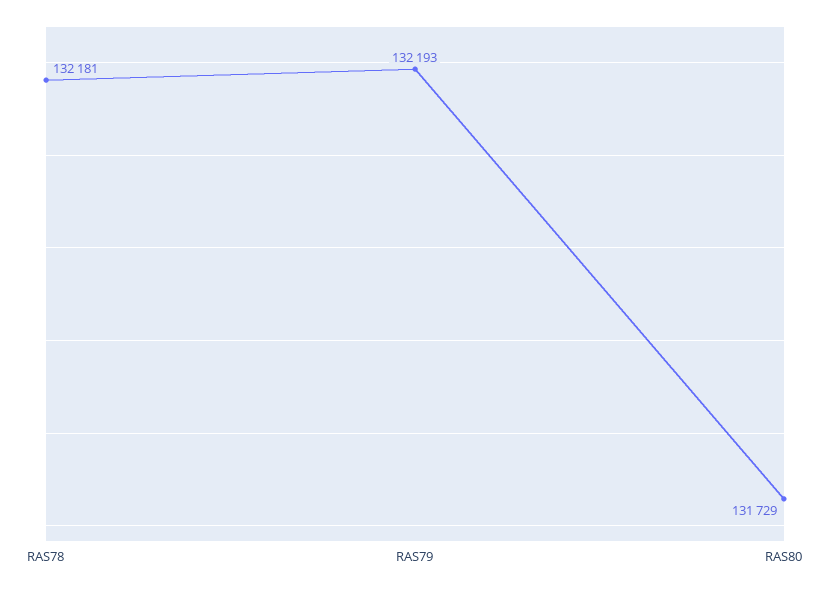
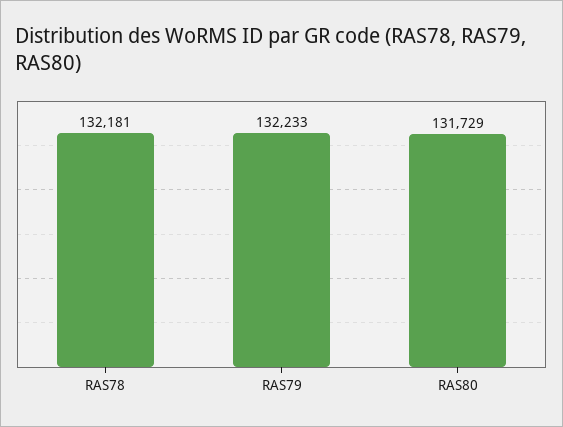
  {
    "RAS78": 132181,
-   "RAS79": 132193,
+   "RAS79": 132233,
    "RAS80": 131729
  }

